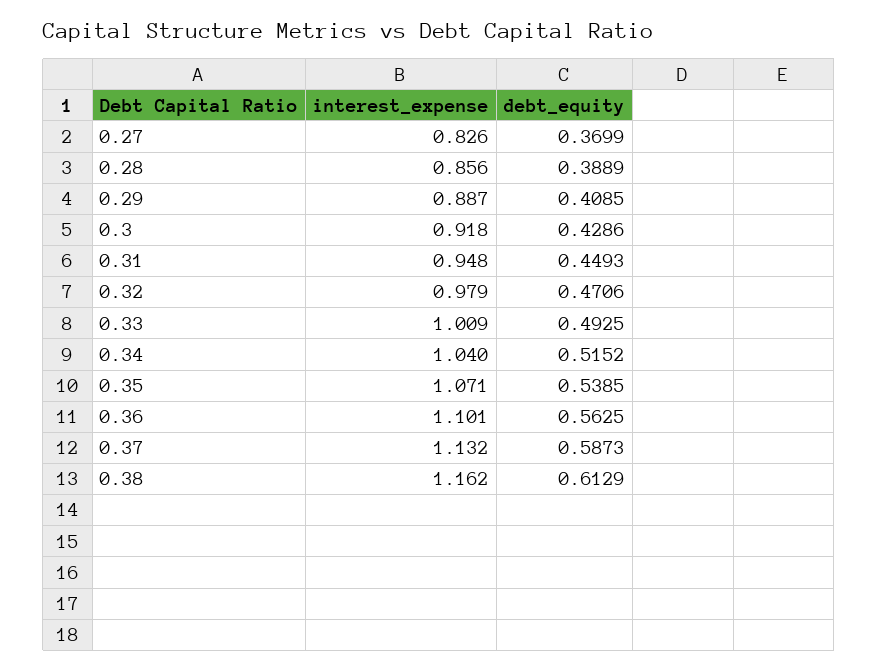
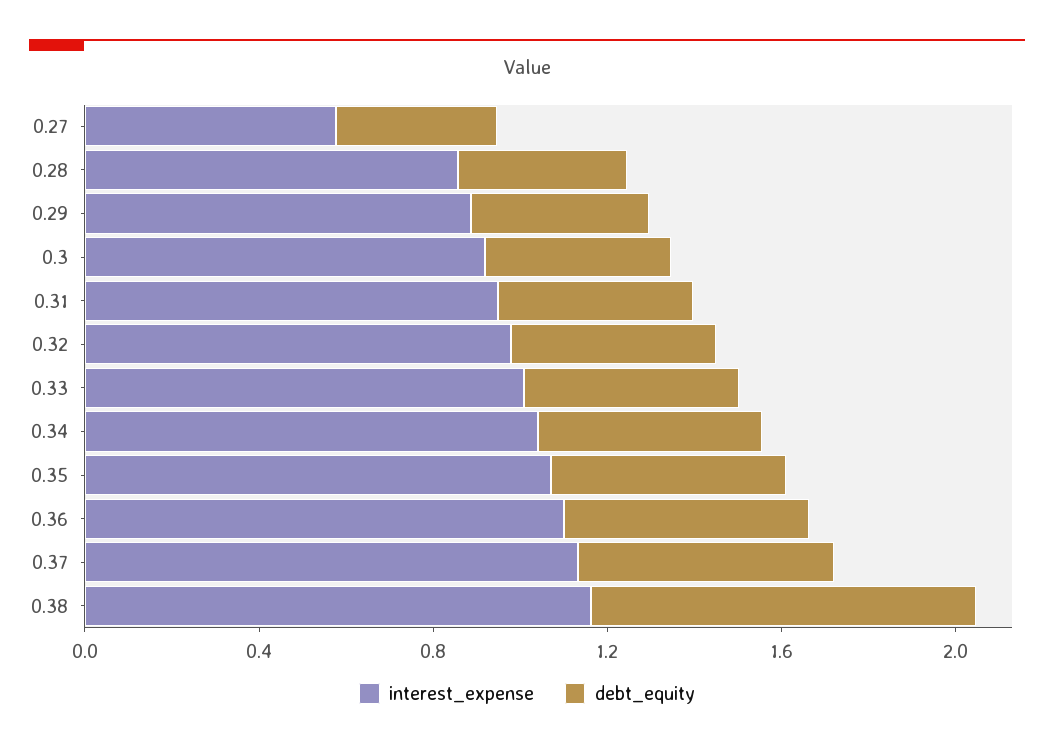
  {
    "interest_expense": {
-     "0.27": 0.826,
+     "0.27": 0.6,
      "0.28": 0.856,
      "0.29": 0.887,
      "0.3": 0.918,
      "0.31": 0.948,
      "0.32": 0.979,
      "0.33": 1.009,
      "0.34": 1.04,
      "0.35": 1.071,
      "0.36": 1.101,
      "0.37": 1.132,
      "0.38": 1.162
    },
    "debt_equity": {
      "0.27": 0.3699,
      "0.28": 0.3889,
      "0.29": 0.4085,
      "0.3": 0.4286,
      "0.31": 0.4493,
      "0.32": 0.4706,
      "0.33": 0.4925,
      "0.34": 0.5152,
      "0.35": 0.5385,
      "0.36": 0.5625,
      "0.37": 0.5873,
-     "0.38": 0.6129
+     "0.38": 0.9
    }
  }

